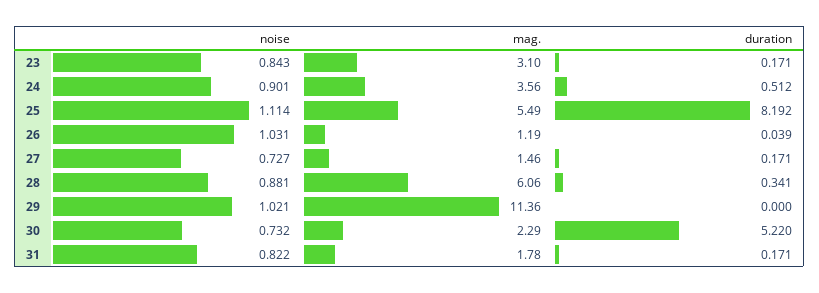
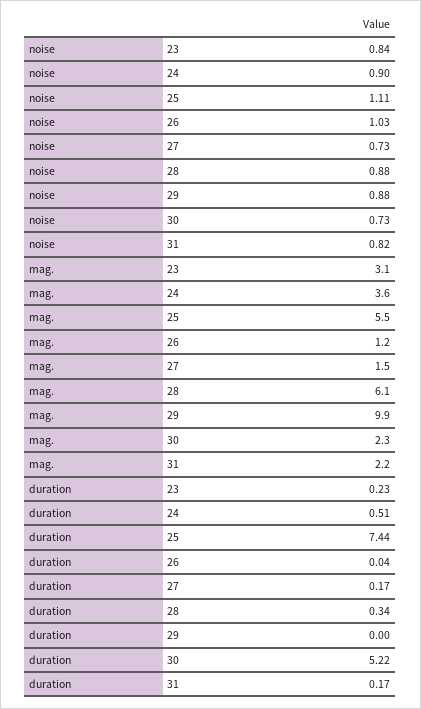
  {
    "noise": {
      "23": 0.843,
      "24": 0.901,
      "25": 1.114,
      "26": 1.031,
      "27": 0.727,
      "28": 0.881,
-     "29": 1.021,
+     "29": 0.88,
      "30": 0.732,
      "31": 0.822
    },
    "mag.": {
      "23": 3.1,
      "24": 3.56,
      "25": 5.49,
      "26": 1.19,
      "27": 1.46,
      "28": 6.06,
-     "29": 11.36,
+     "29": 9.9,
      "30": 2.29,
-     "31": 1.78
+     "31": 2.2
    },
    "duration": {
-     "23": 0.171,
+     "23": 0.23,
      "24": 0.512,
-     "25": 8.192,
+     "25": 7.44,
      "26": 0.039,
      "27": 0.171,
      "28": 0.341,
      "29": 0,
      "30": 5.22,
      "31": 0.171
    }
  }

